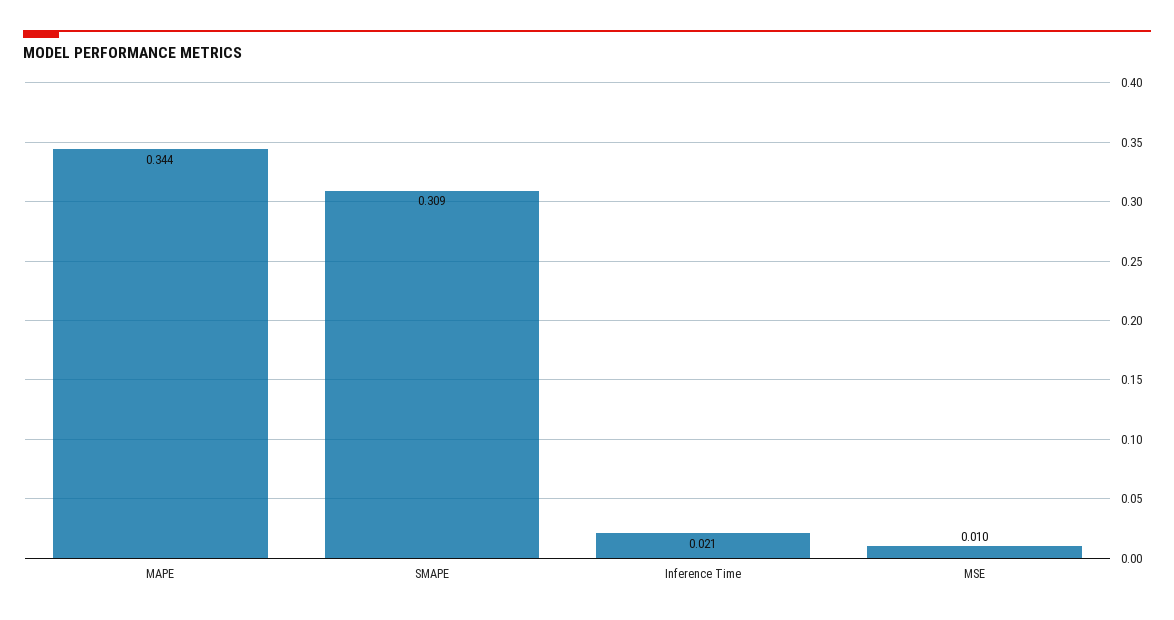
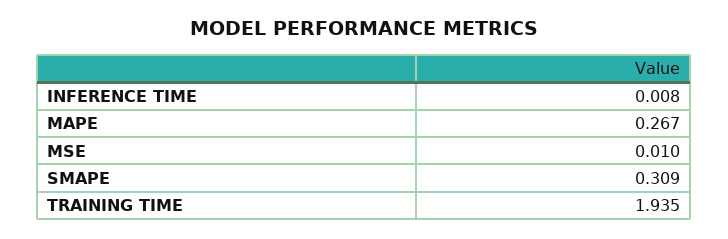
  {
-   "MAPE": 0.344,
+   "MAPE": 0.267,
    "SMAPE": 0.309,
-   "Inference Time": 0.021,
+   "Inference Time": 0.008,
-   "MSE": 0.01
+   "MSE": 0.01,
+   "TRAINING TIME": 1.935
  }

